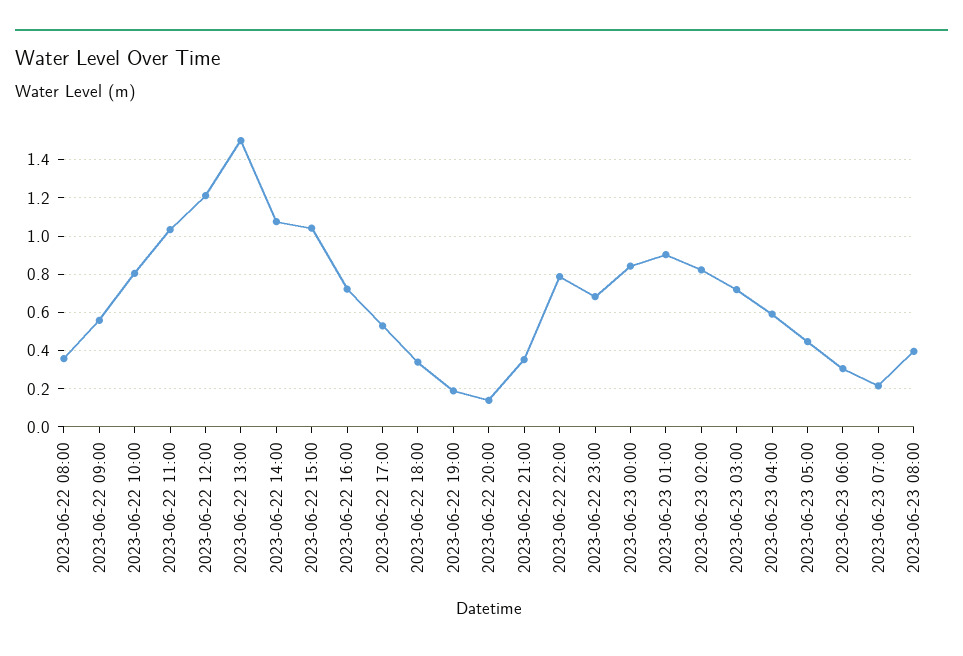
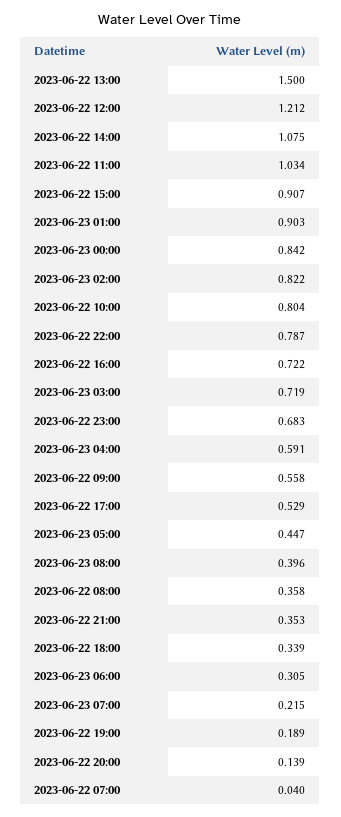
  {
    "2023-06-22 08:00": 0.358,
    "2023-06-22 09:00": 0.558,
    "2023-06-22 10:00": 0.804,
    "2023-06-22 11:00": 1.034,
    "2023-06-22 12:00": 1.212,
    "2023-06-22 13:00": 1.5,
    "2023-06-22 14:00": 1.075,
-   "2023-06-22 15:00": 1.05,
+   "2023-06-22 15:00": 0.907,
    "2023-06-22 16:00": 0.722,
    "2023-06-22 17:00": 0.529,
    "2023-06-22 18:00": 0.339,
    "2023-06-22 19:00": 0.189,
    "2023-06-22 20:00": 0.139,
    "2023-06-22 21:00": 0.353,
    "2023-06-22 22:00": 0.787,
    "2023-06-22 23:00": 0.683,
    "2023-06-23 00:00": 0.842,
    "2023-06-23 01:00": 0.903,
    "2023-06-23 02:00": 0.822,
    "2023-06-23 03:00": 0.719,
    "2023-06-23 04:00": 0.591,
    "2023-06-23 05:00": 0.447,
    "2023-06-23 06:00": 0.305,
    "2023-06-23 07:00": 0.215,
-   "2023-06-23 08:00": 0.396
+   "2023-06-23 08:00": 0.396,
+   "2023-06-22 07:00": 0.04
  }

